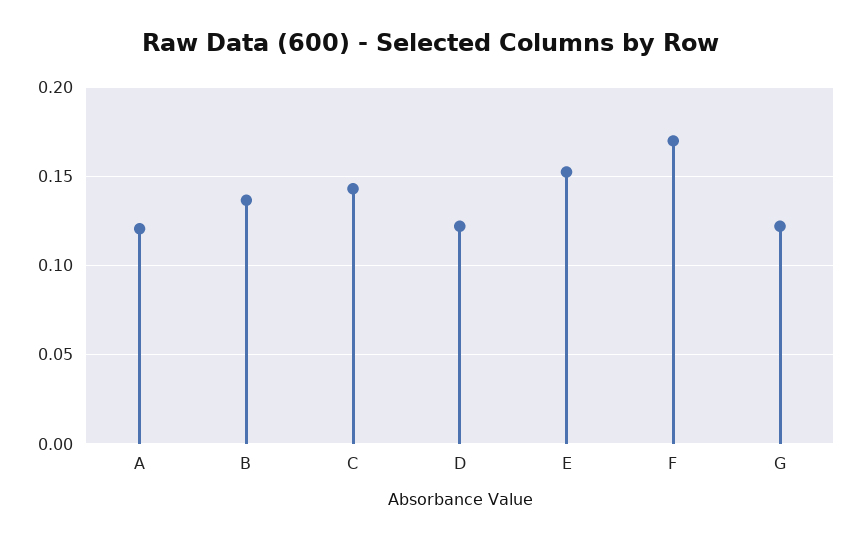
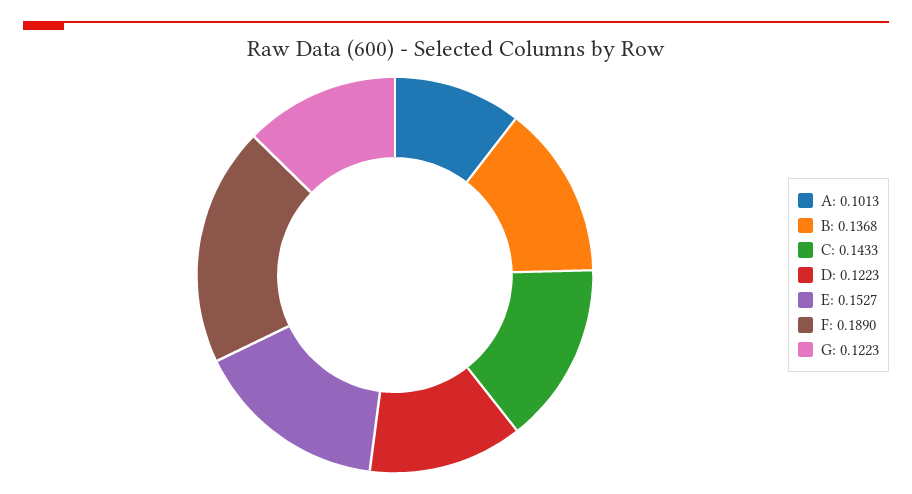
  {
-   "A": 0.12,
+   "A": 0.1013,
    "B": 0.1368,
    "C": 0.1433,
    "D": 0.1223,
    "E": 0.1527,
-   "F": 0.17,
+   "F": 0.189,
    "G": 0.1223
  }

